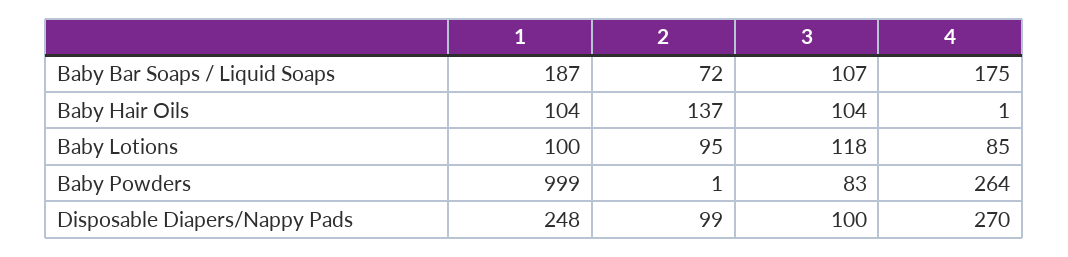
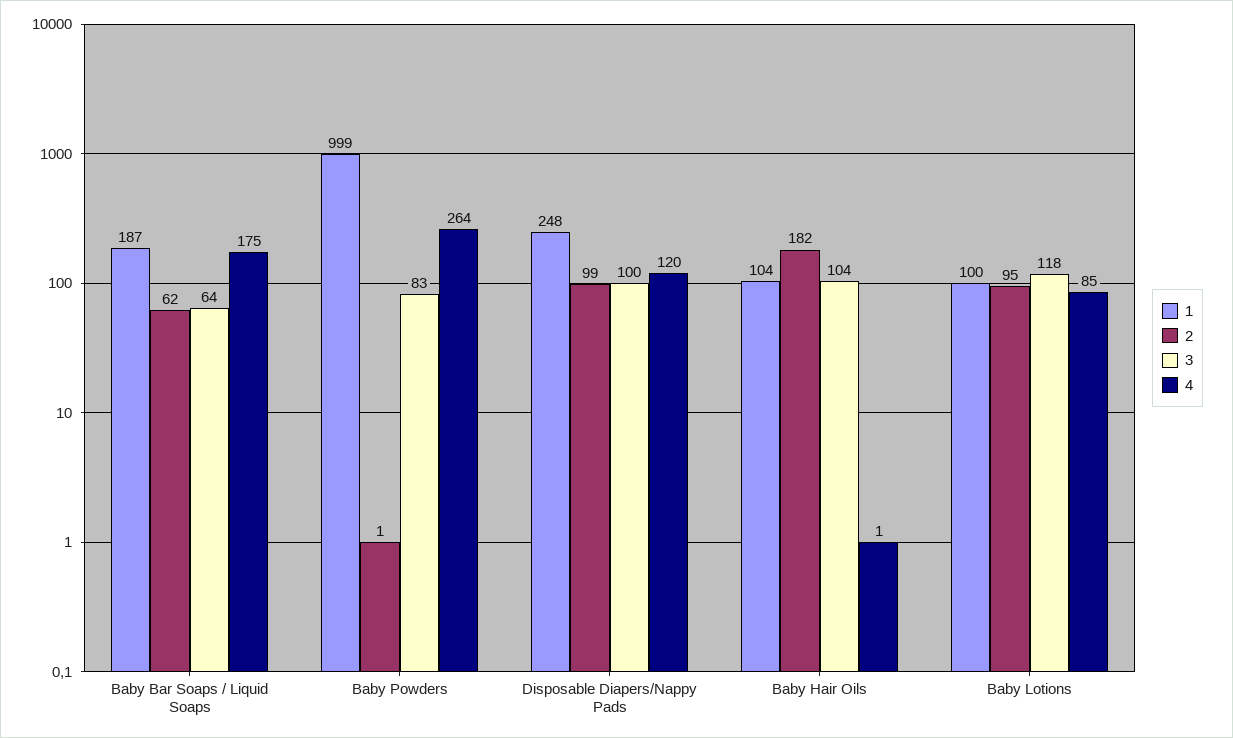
  {
    "1": {
      "Baby Bar Soaps / Liquid Soaps": 187,
      "Baby Hair Oils": 104,
      "Baby Lotions": 100,
      "Baby Powders": 999,
      "Disposable Diapers/Nappy Pads": 248
    },
    "2": {
-     "Baby Bar Soaps / Liquid Soaps": 72,
+     "Baby Bar Soaps / Liquid Soaps": 62,
-     "Baby Hair Oils": 137,
+     "Baby Hair Oils": 182,
      "Baby Lotions": 95,
      "Baby Powders": 1,
      "Disposable Diapers/Nappy Pads": 99
    },
    "3": {
-     "Baby Bar Soaps / Liquid Soaps": 107,
+     "Baby Bar Soaps / Liquid Soaps": 64,
      "Baby Hair Oils": 104,
      "Baby Lotions": 118,
      "Baby Powders": 83,
      "Disposable Diapers/Nappy Pads": 100
    },
    "4": {
      "Baby Bar Soaps / Liquid Soaps": 175,
      "Baby Hair Oils": 1,
      "Baby Lotions": 85,
      "Baby Powders": 264,
-     "Disposable Diapers/Nappy Pads": 270
+     "Disposable Diapers/Nappy Pads": 120
    }
  }

